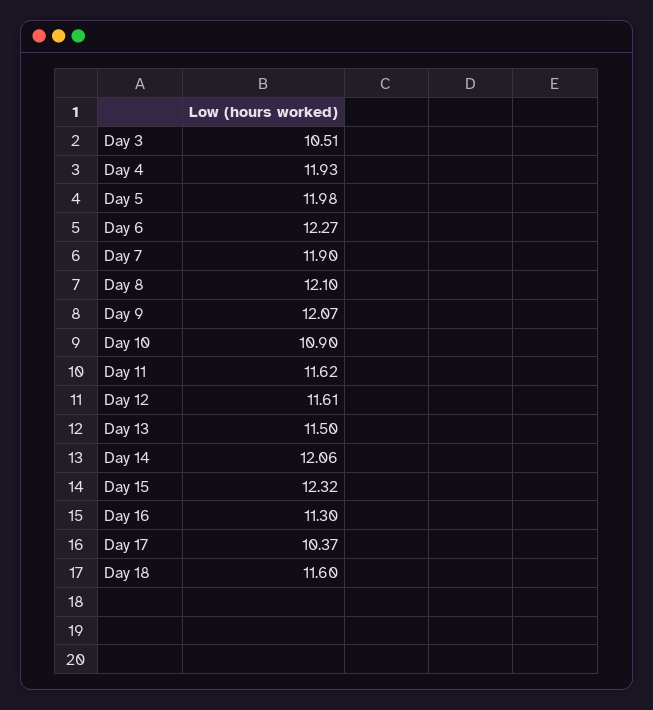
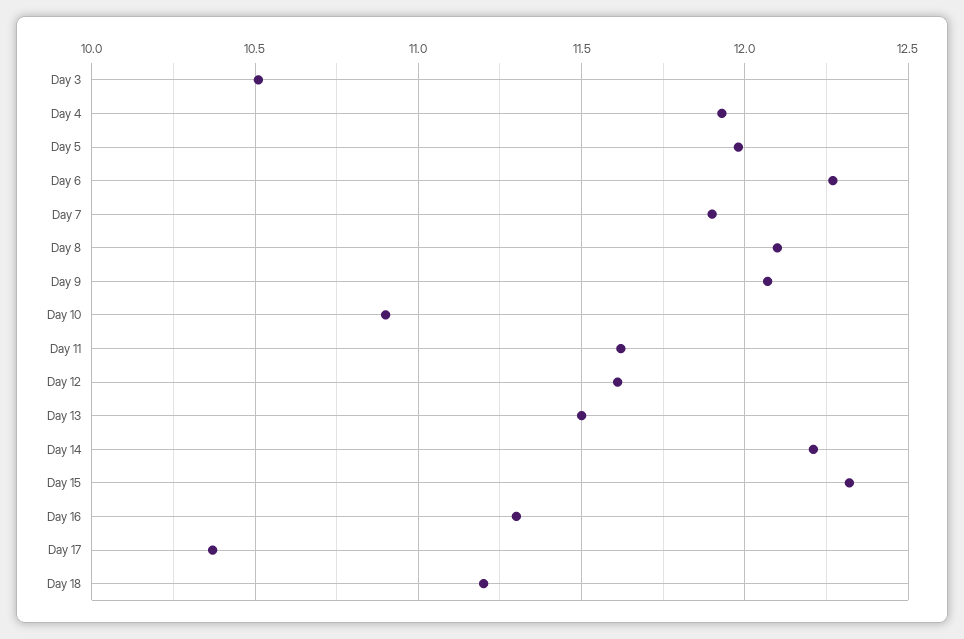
  {
    "Day 3": 10.51,
    "Day 4": 11.93,
    "Day 5": 11.98,
    "Day 6": 12.27,
    "Day 7": 11.9,
    "Day 8": 12.1,
    "Day 9": 12.07,
    "Day 10": 10.9,
    "Day 11": 11.62,
    "Day 12": 11.61,
    "Day 13": 11.5,
-   "Day 14": 12.06,
+   "Day 14": 12.2,
    "Day 15": 12.32,
    "Day 16": 11.3,
    "Day 17": 10.37,
-   "Day 18": 11.6
+   "Day 18": 11.2
  }

